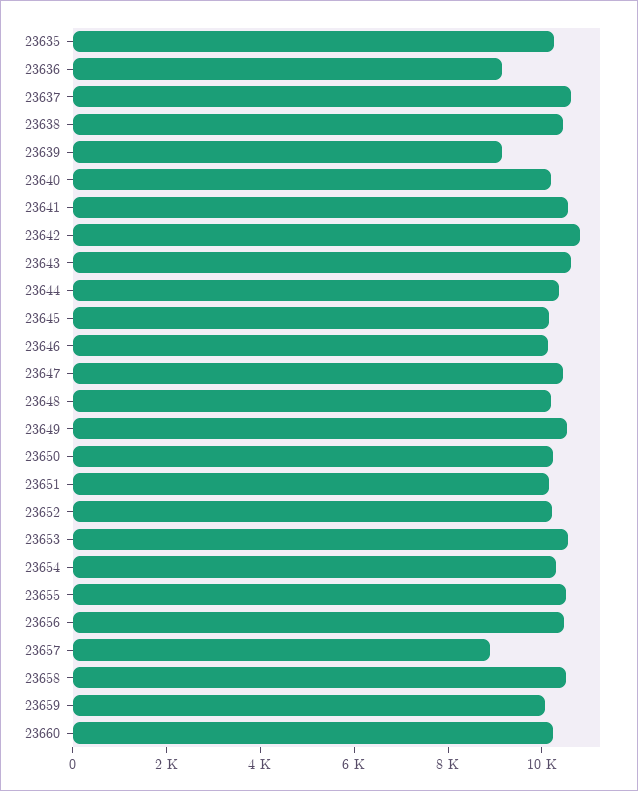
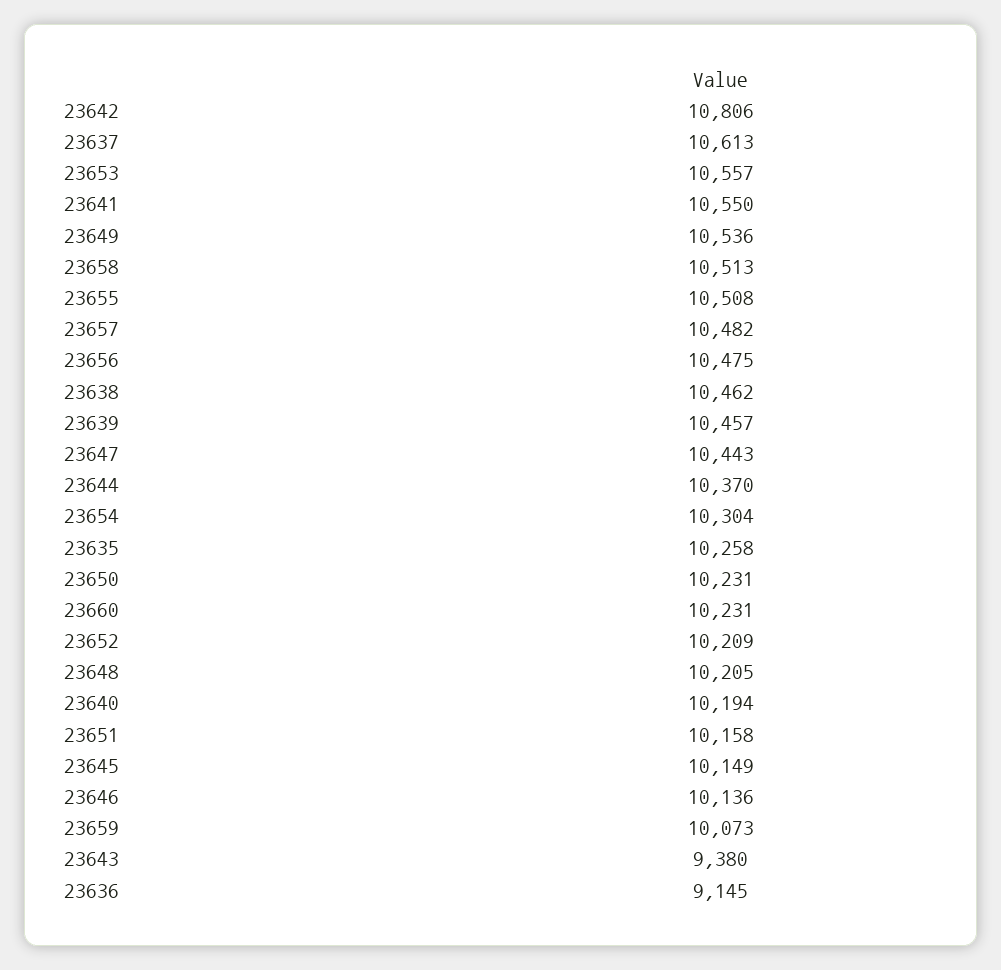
  {
    "23635": 10258,
    "23636": 9145,
    "23637": 10613,
    "23638": 10462,
-   "23639": 9000,
+   "23639": 10457,
    "23640": 10194,
    "23641": 10550,
    "23642": 10806,
-   "23643": 10500,
+   "23643": 9380,
    "23644": 10370,
    "23645": 10149,
    "23646": 10136,
    "23647": 10443,
    "23648": 10205,
    "23649": 10536,
    "23650": 10231,
    "23651": 10158,
    "23652": 10209,
    "23653": 10557,
    "23654": 10304,
    "23655": 10508,
    "23656": 10475,
-   "23657": 9000,
+   "23657": 10482,
    "23658": 10513,
    "23659": 10073,
    "23660": 10231
  }

